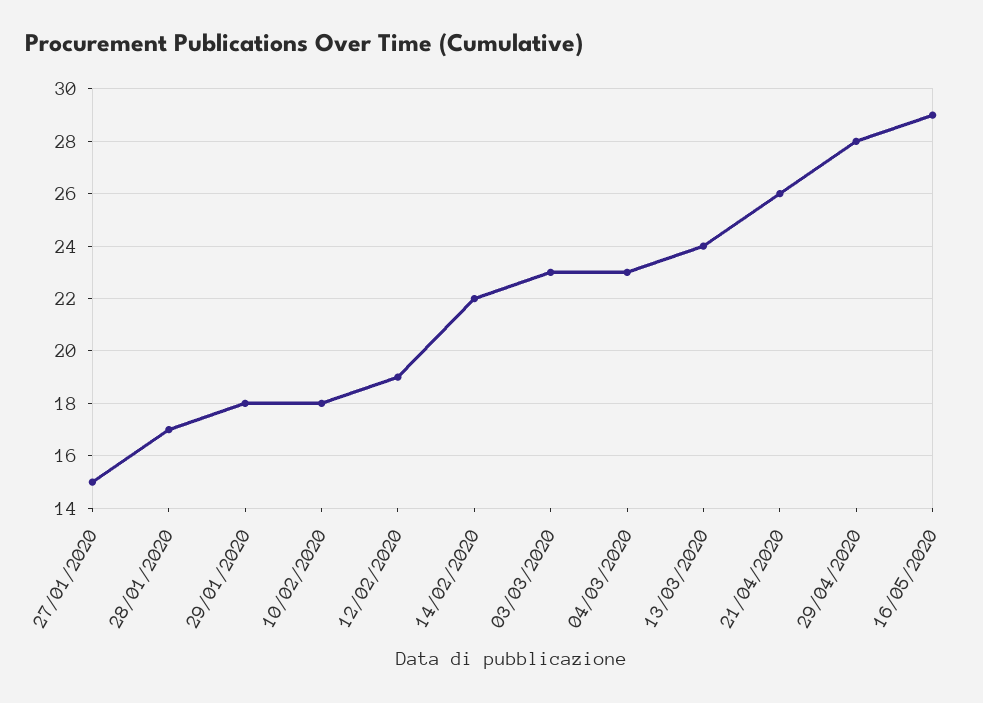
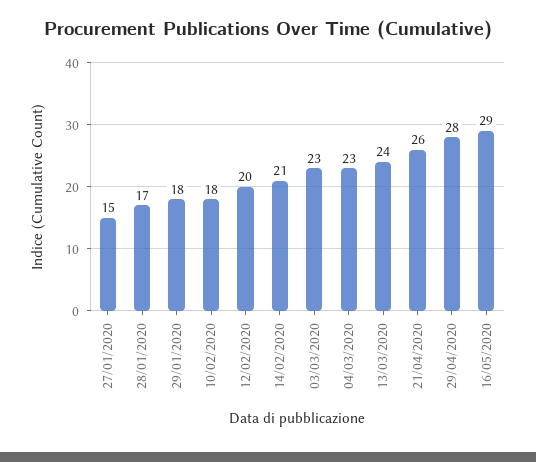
  {
    "27/01/2020": 15,
    "28/01/2020": 17,
    "29/01/2020": 18,
    "10/02/2020": 18,
-   "12/02/2020": 19,
+   "12/02/2020": 20,
-   "14/02/2020": 22,
+   "14/02/2020": 21,
    "03/03/2020": 23,
    "04/03/2020": 23,
    "13/03/2020": 24,
    "21/04/2020": 26,
    "29/04/2020": 28,
    "16/05/2020": 29
  }

